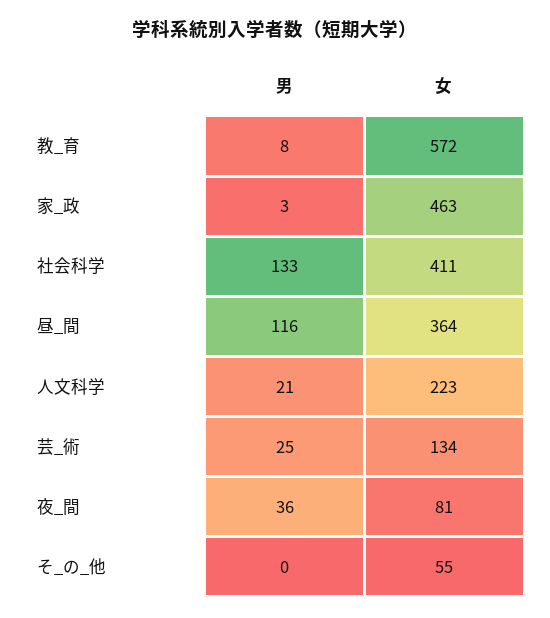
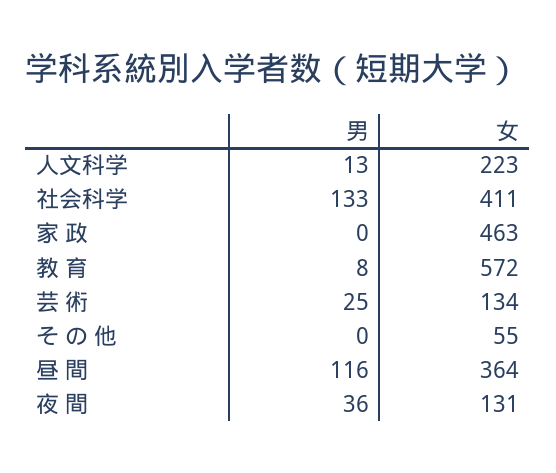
  {
    "男": {
      "教_育": 8,
-     "家_政": 3,
+     "家_政": 0,
      "社会科学": 133,
      "昼_間": 116,
-     "人文科学": 21,
+     "人文科学": 13,
      "芸_術": 25,
      "夜_間": 36,
      "そ_の_他": 0
    },
    "女": {
      "教_育": 572,
      "家_政": 463,
      "社会科学": 411,
      "昼_間": 364,
      "人文科学": 223,
      "芸_術": 134,
-     "夜_間": 81,
+     "夜_間": 131,
      "そ_の_他": 55
    }
  }

